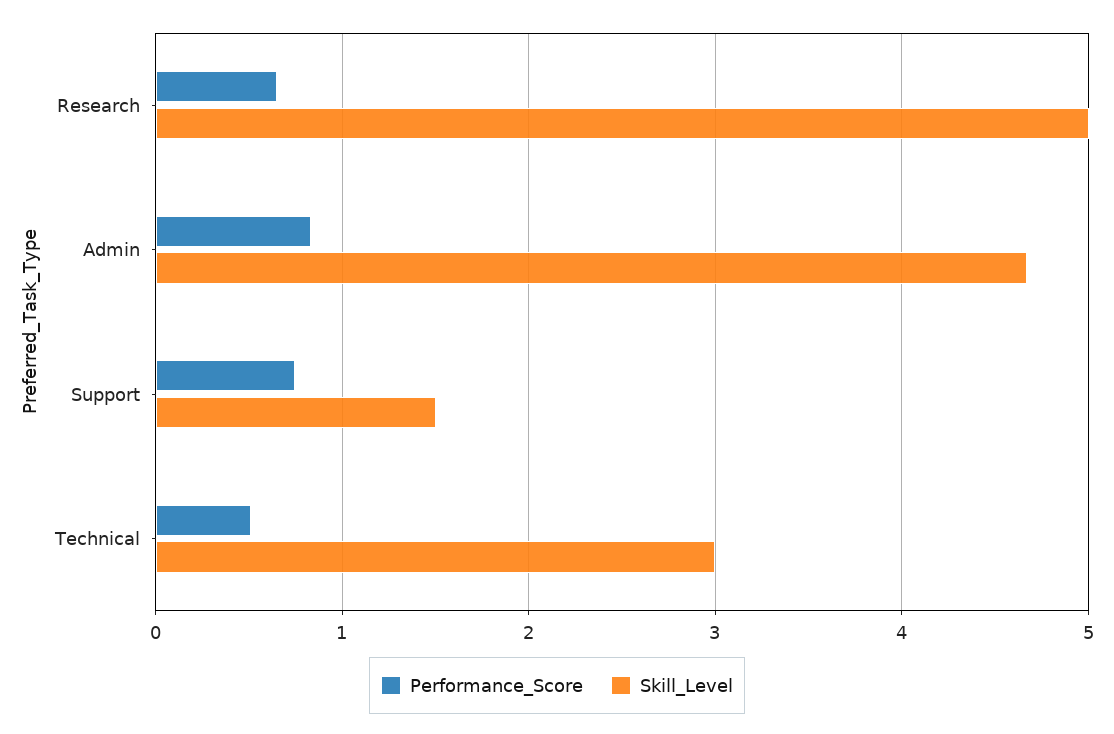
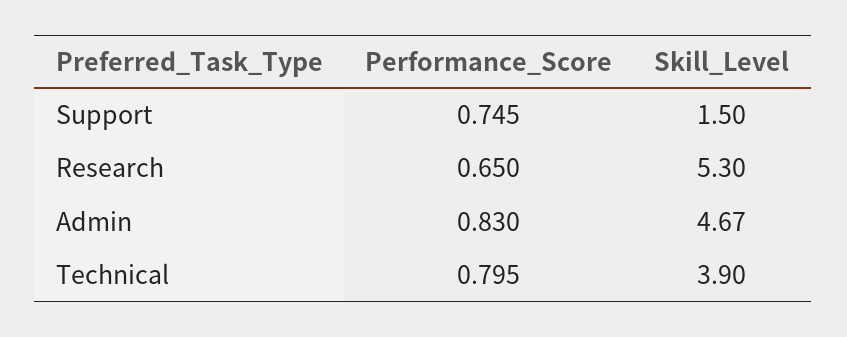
  {
    "Performance_Score": {
      "Research": 0.65,
      "Admin": 0.83,
      "Support": 0.745,
-     "Technical": 0.5
+     "Technical": 0.795
    },
    "Skill_Level": {
-     "Research": 5,
+     "Research": 5.3,
      "Admin": 4.67,
      "Support": 1.5,
-     "Technical": 3
+     "Technical": 3.9
    }
  }

